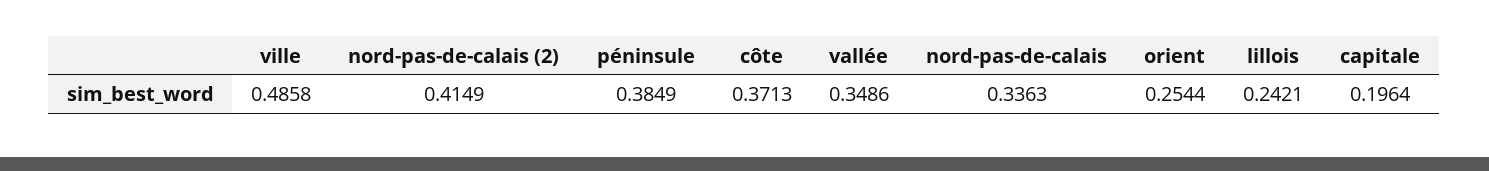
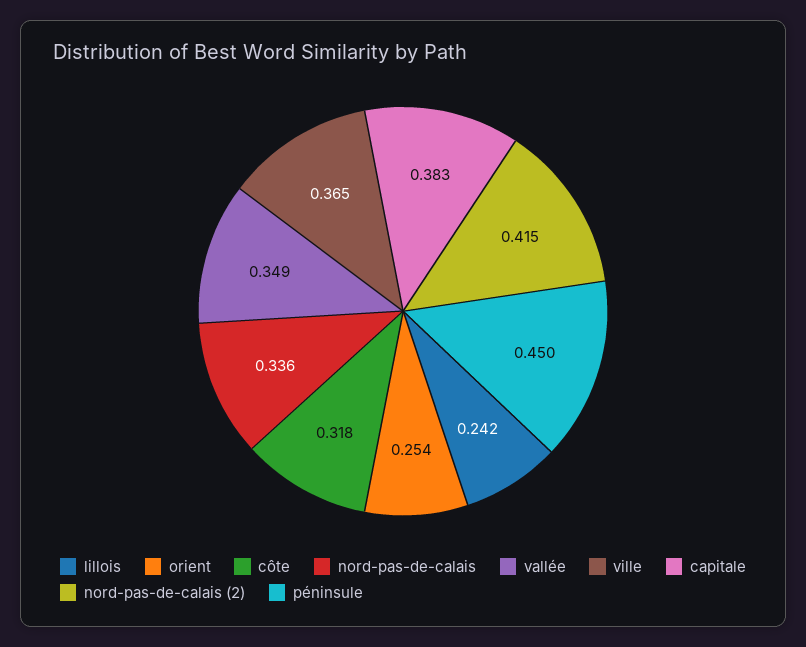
  {
-   "ville": 0.4858,
+   "ville": 0.365,
    "nord-pas-de-calais (2)": 0.4149,
-   "péninsule": 0.3849,
+   "péninsule": 0.45,
-   "côte": 0.3713,
+   "côte": 0.318,
    "vallée": 0.3486,
    "nord-pas-de-calais": 0.3363,
    "orient": 0.2544,
    "lillois": 0.2421,
-   "capitale": 0.1964
+   "capitale": 0.383
  }

